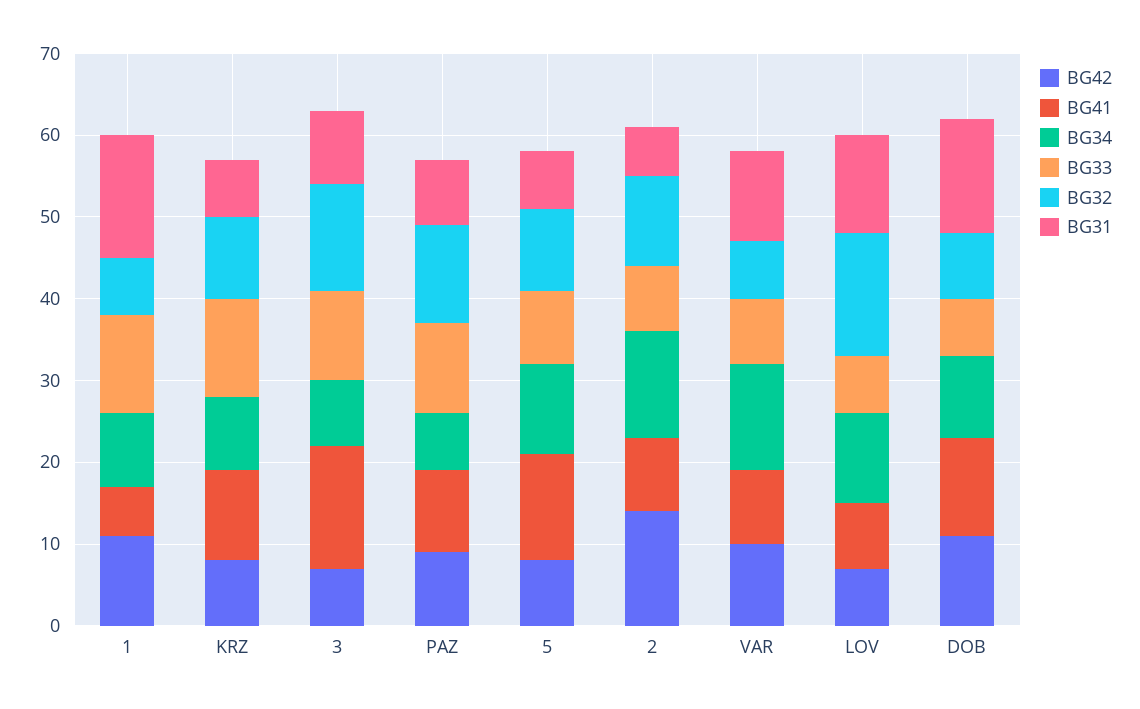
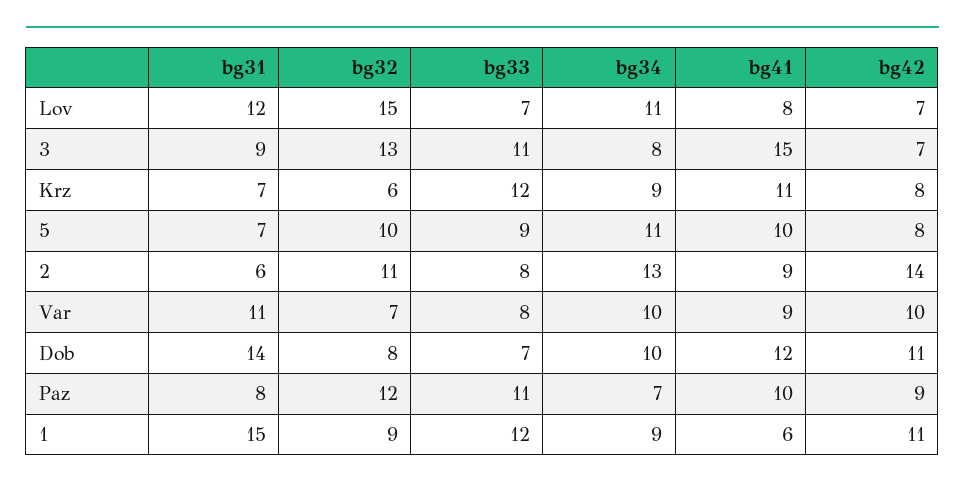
  {
    "BG42": {
      "1": 11,
      "KRZ": 8,
      "3": 7,
      "PAZ": 9,
      "5": 8,
      "2": 14,
      "VAR": 10,
      "LOV": 7,
      "DOB": 11
    },
    "BG41": {
      "1": 6,
      "KRZ": 11,
      "3": 15,
      "PAZ": 10,
-     "5": 13,
+     "5": 10,
      "2": 9,
      "VAR": 9,
      "LOV": 8,
      "DOB": 12
    },
    "BG34": {
      "1": 9,
      "KRZ": 9,
      "3": 8,
      "PAZ": 7,
      "5": 11,
      "2": 13,
-     "VAR": 13,
+     "VAR": 10,
      "LOV": 11,
      "DOB": 10
    },
    "BG33": {
      "1": 12,
      "KRZ": 12,
      "3": 11,
      "PAZ": 11,
      "5": 9,
      "2": 8,
      "VAR": 8,
      "LOV": 7,
      "DOB": 7
    },
    "BG32": {
-     "1": 7,
+     "1": 9,
-     "KRZ": 10,
+     "KRZ": 6,
      "3": 13,
      "PAZ": 12,
      "5": 10,
      "2": 11,
      "VAR": 7,
      "LOV": 15,
      "DOB": 8
    },
    "BG31": {
      "1": 15,
      "KRZ": 7,
      "3": 9,
      "PAZ": 8,
      "5": 7,
      "2": 6,
      "VAR": 11,
      "LOV": 12,
      "DOB": 14
    }
  }

